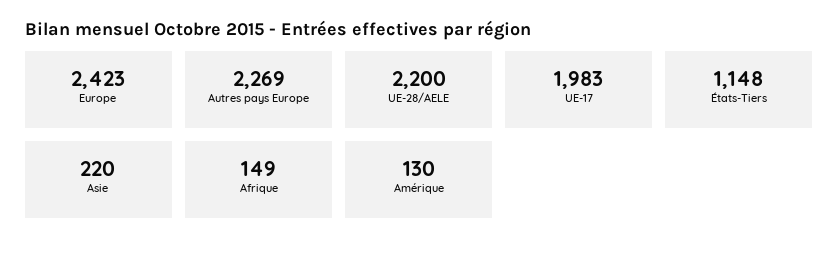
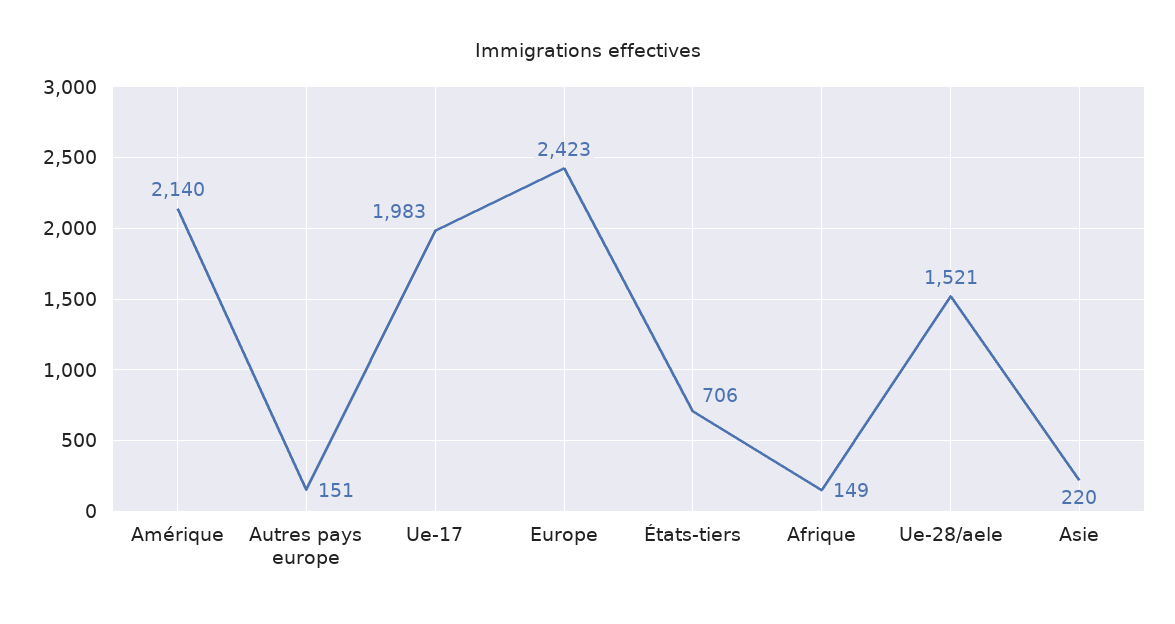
  {
    "Europe": 2423,
-   "Autres pays Europe": 2269,
+   "Autres pays Europe": 151,
-   "UE-28/AELE": 2200,
+   "UE-28/AELE": 1521,
    "UE-17": 1983,
-   "États-Tiers": 1148,
+   "États-Tiers": 706,
    "Asie": 220,
    "Afrique": 149,
-   "Amérique": 130
+   "Amérique": 2140
  }

